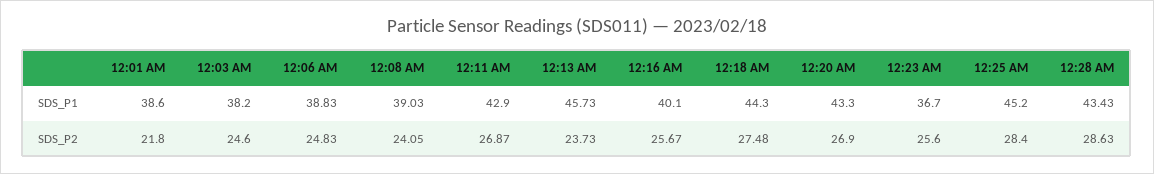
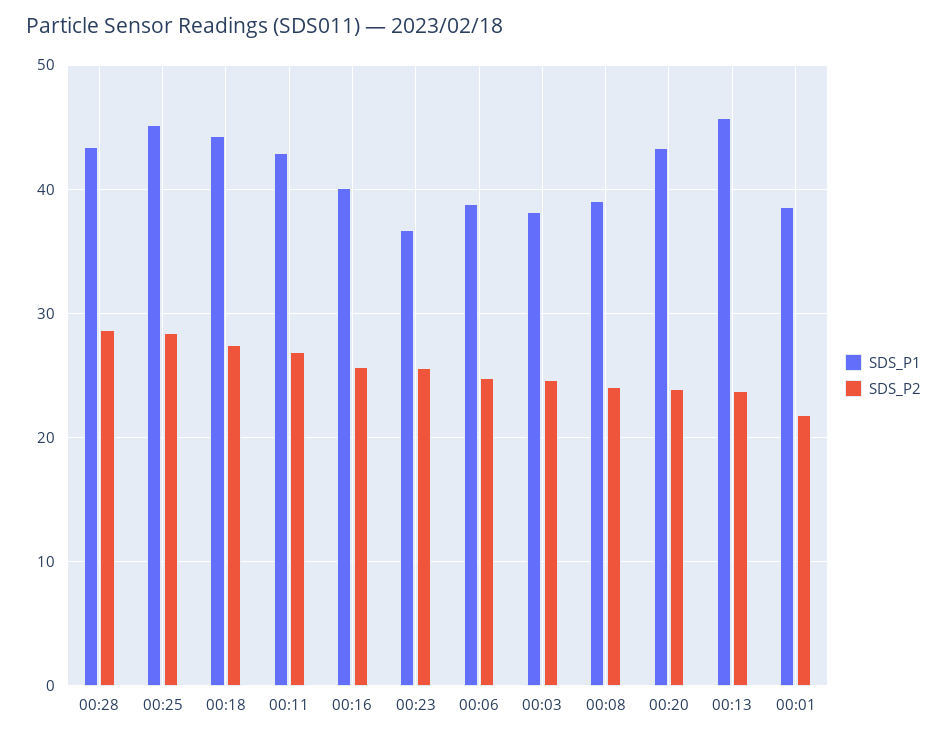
  {
    "SDS_P1": {
      "12:01 AM": 38.6,
      "12:03 AM": 38.2,
      "12:06 AM": 38.83,
      "12:08 AM": 39.03,
      "12:11 AM": 42.9,
      "12:13 AM": 45.73,
      "12:16 AM": 40.1,
      "12:18 AM": 44.3,
      "12:20 AM": 43.3,
      "12:23 AM": 36.7,
      "12:25 AM": 45.2,
      "12:28 AM": 43.43
    },
    "SDS_P2": {
      "12:01 AM": 21.8,
      "12:03 AM": 24.6,
      "12:06 AM": 24.83,
      "12:08 AM": 24.05,
      "12:11 AM": 26.87,
      "12:13 AM": 23.73,
      "12:16 AM": 25.67,
      "12:18 AM": 27.48,
-     "12:20 AM": 26.9,
+     "12:20 AM": 24,
      "12:23 AM": 25.6,
      "12:25 AM": 28.4,
      "12:28 AM": 28.63
    }
  }

